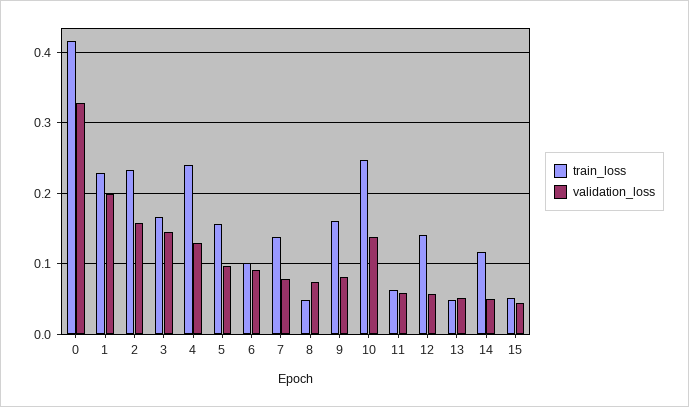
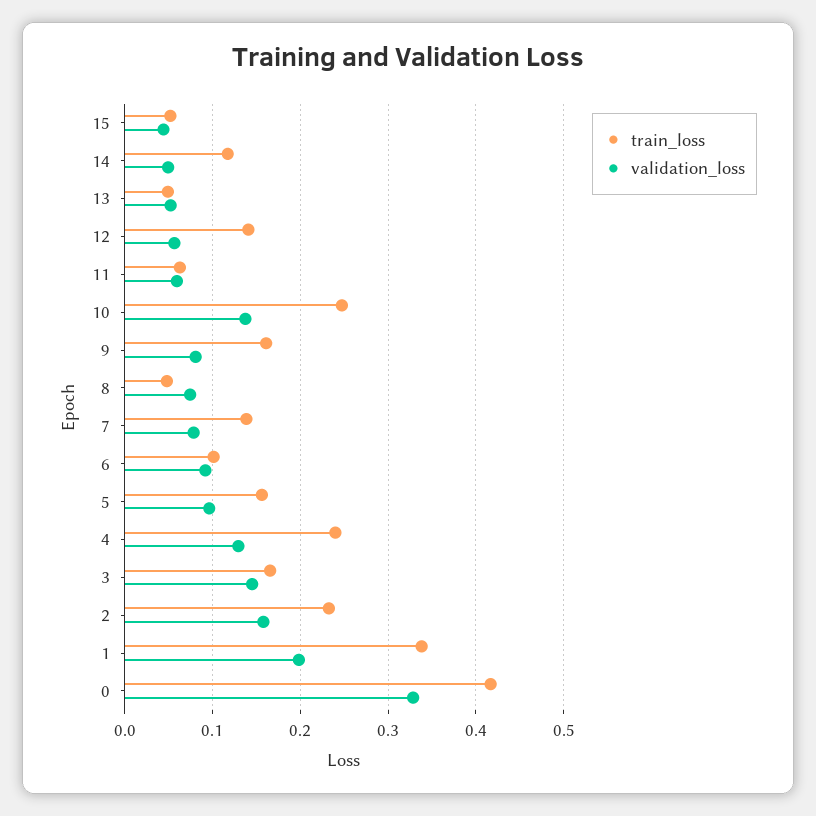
  {
    "train_loss": {
      "0": 0.42,
-     "1": 0.23,
+     "1": 0.34,
      "2": 0.23,
      "3": 0.17,
      "4": 0.24,
      "5": 0.16,
      "6": 0.1,
      "7": 0.14,
      "8": 0.05,
      "9": 0.16,
      "10": 0.25,
      "11": 0.06,
      "12": 0.14,
      "13": 0.05,
      "14": 0.12,
      "15": 0.05
    },
    "validation_loss": {
      "0": 0.33,
      "1": 0.2,
      "2": 0.16,
      "3": 0.15,
      "4": 0.13,
      "5": 0.1,
      "6": 0.09,
      "7": 0.08,
      "8": 0.07,
      "9": 0.08,
      "10": 0.14,
      "11": 0.06,
      "12": 0.06,
      "13": 0.05,
      "14": 0.05,
      "15": 0.04
    }
  }

